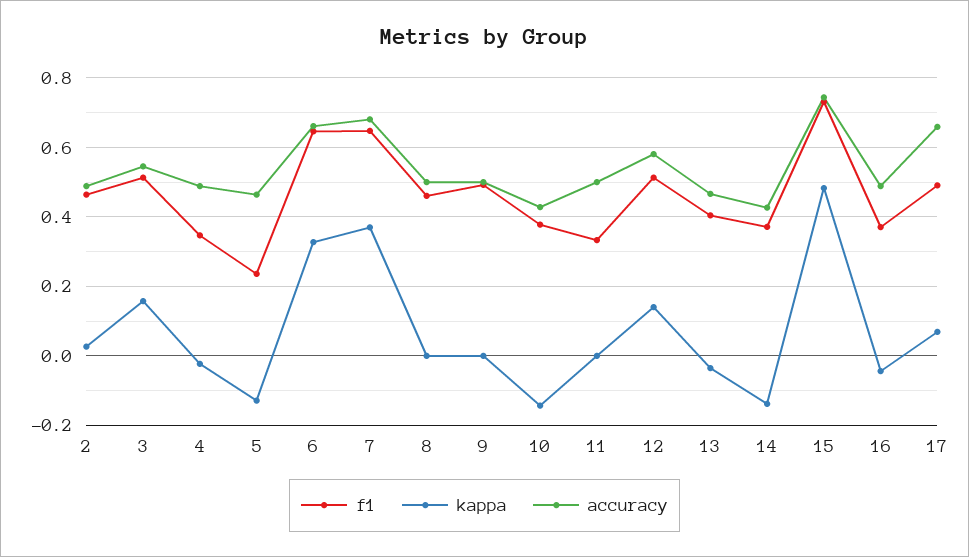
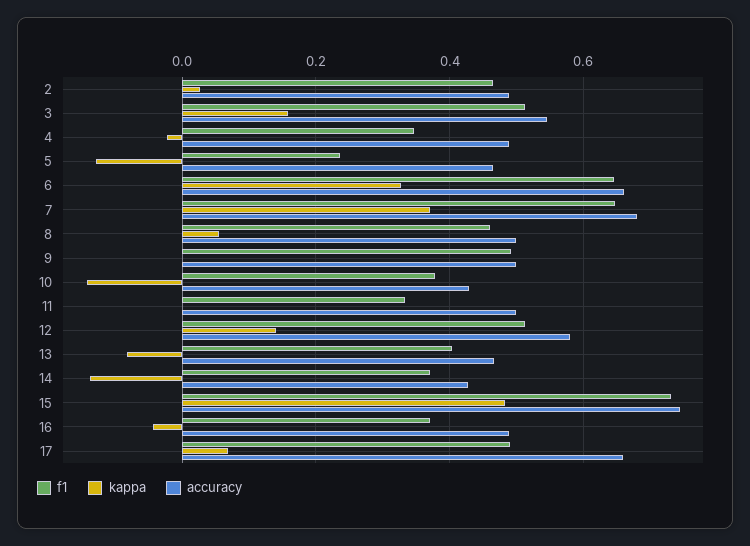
  {
    "f1": {
      "2": 0.46,
      "3": 0.52,
      "4": 0.34,
      "5": 0.24,
      "6": 0.64,
      "7": 0.64,
      "8": 0.46,
      "9": 0.5,
      "10": 0.38,
      "11": 0.34,
      "12": 0.52,
      "13": 0.4,
      "14": 0.38,
      "15": 0.74,
      "16": 0.38,
      "17": 0.5
    },
    "kappa": {
      "2": 0.02,
      "3": 0.16,
      "4": -0.02,
      "5": -0.12,
      "6": 0.32,
      "7": 0.38,
-     "8": 0,
+     "8": 0.06,
      "9": 0,
      "10": -0.14,
      "11": 0,
      "12": 0.14,
-     "13": -0.04,
+     "13": -0.08,
      "14": -0.14,
      "15": 0.48,
      "16": -0.04,
      "17": 0.06
    },
    "accuracy": {
      "2": 0.48,
      "3": 0.54,
      "4": 0.48,
      "5": 0.46,
      "6": 0.66,
      "7": 0.68,
      "8": 0.5,
      "9": 0.5,
      "10": 0.42,
      "11": 0.5,
      "12": 0.58,
      "13": 0.46,
      "14": 0.42,
      "15": 0.74,
      "16": 0.48,
      "17": 0.66
    }
  }

